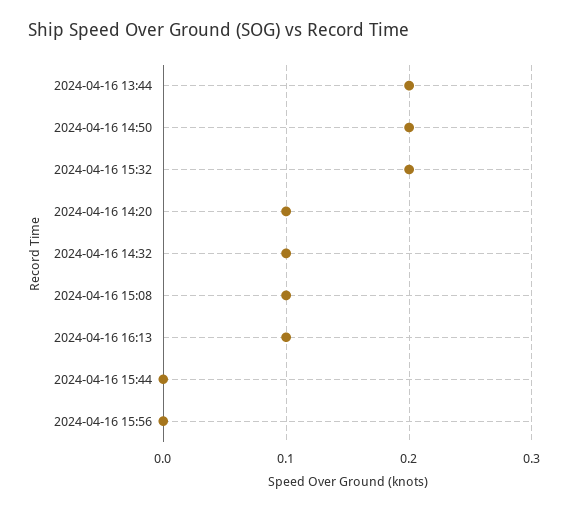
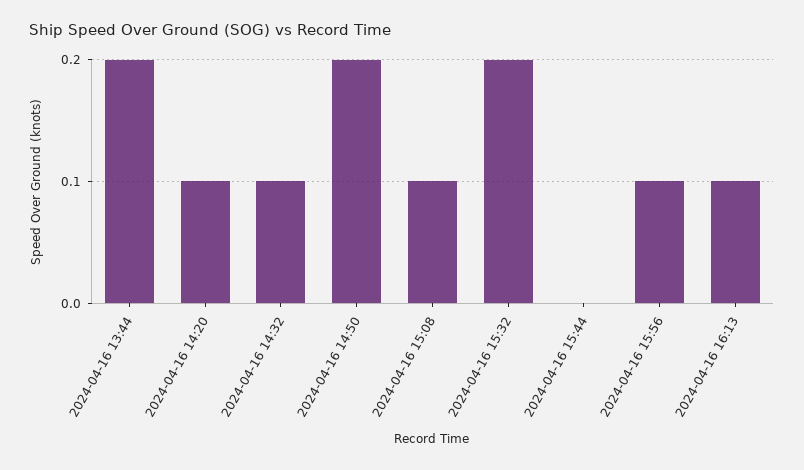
  {
    "2024-04-16 13:44": 0.2,
    "2024-04-16 14:50": 0.2,
    "2024-04-16 15:32": 0.2,
    "2024-04-16 14:20": 0.1,
    "2024-04-16 14:32": 0.1,
    "2024-04-16 15:08": 0.1,
    "2024-04-16 16:13": 0.1,
    "2024-04-16 15:44": 0,
-   "2024-04-16 15:56": 0
+   "2024-04-16 15:56": 0.1
  }

